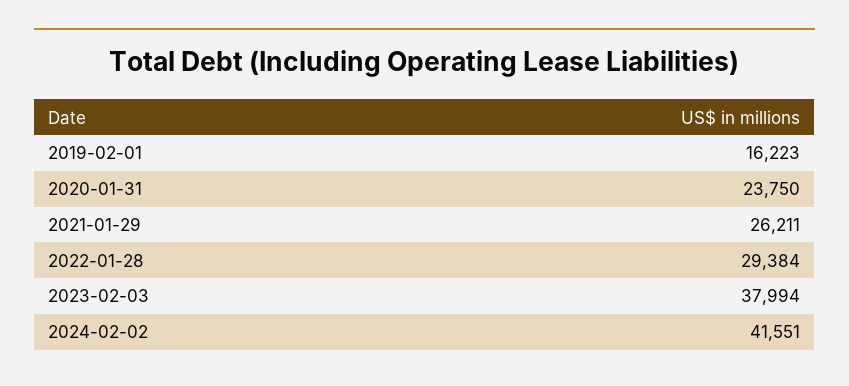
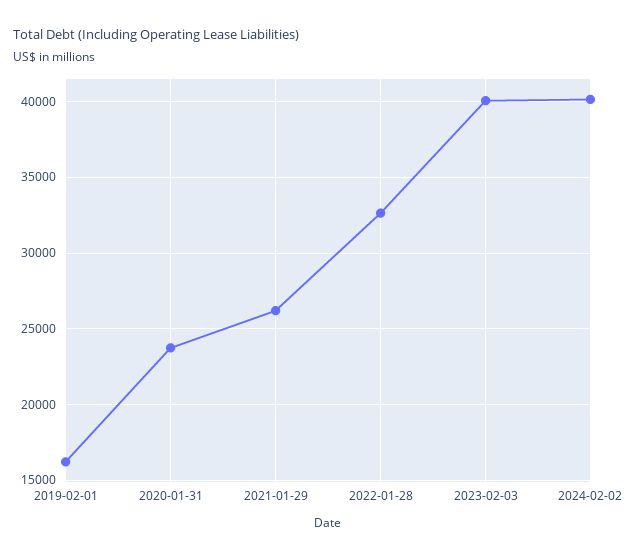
  {
    "2019-02-01": 16223,
    "2020-01-31": 23750,
    "2021-01-29": 26211,
-   "2022-01-28": 29384,
+   "2022-01-28": 32500,
-   "2023-02-03": 37994,
+   "2023-02-03": 40000,
-   "2024-02-02": 41551
+   "2024-02-02": 40000
  }

